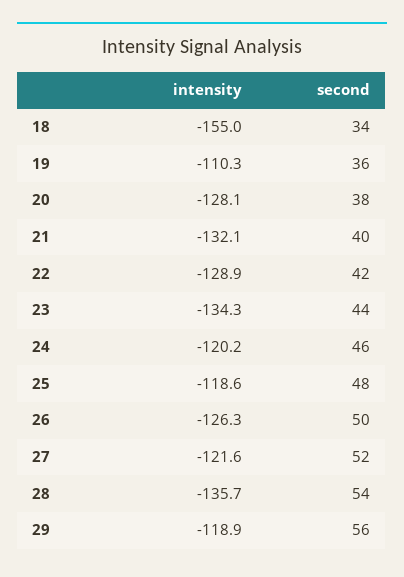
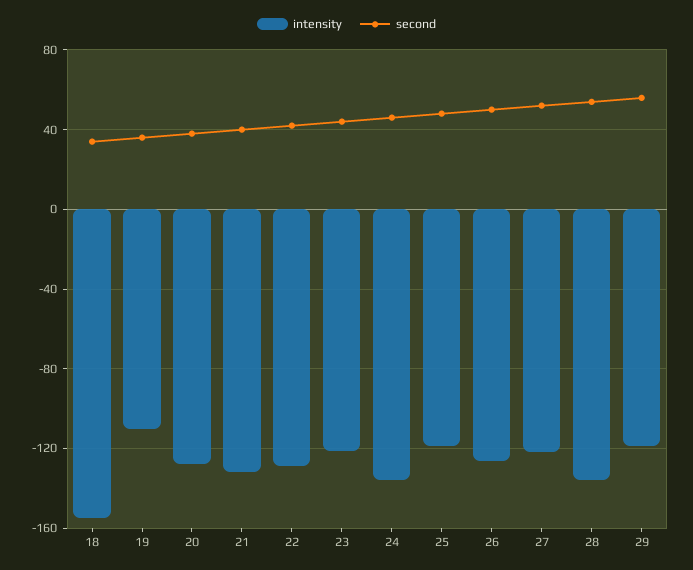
  {
    "intensity": {
      "18": -155,
      "19": -110.3,
      "20": -128.1,
      "21": -132.1,
      "22": -128.9,
-     "23": -134.3,
+     "23": -120,
-     "24": -120.2,
+     "24": -135,
      "25": -118.6,
      "26": -126.3,
      "27": -121.6,
      "28": -135.7,
      "29": -118.9
    },
    "second": {
      "18": 34,
      "19": 36,
      "20": 38,
      "21": 40,
      "22": 42,
      "23": 44,
      "24": 46,
      "25": 48,
      "26": 50,
      "27": 52,
      "28": 54,
      "29": 56
    }
  }

